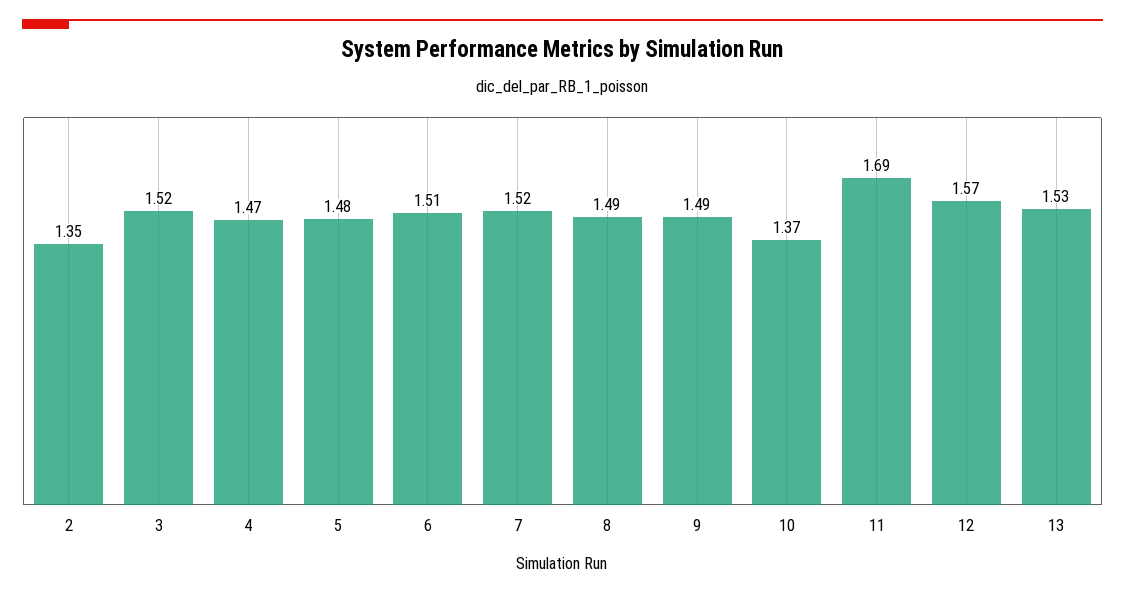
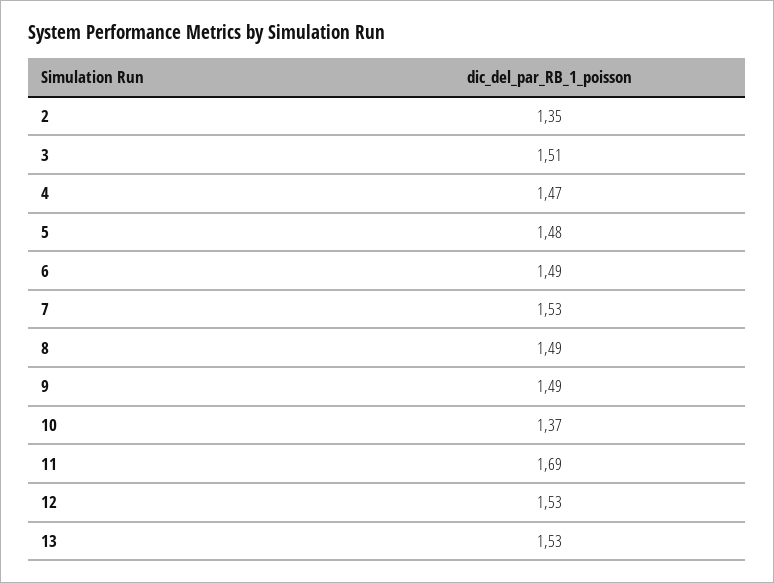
  {
    "2": 1.35,
-   "3": 1.52,
+   "3": 1.51,
    "4": 1.47,
    "5": 1.48,
-   "6": 1.51,
+   "6": 1.49,
-   "7": 1.52,
+   "7": 1.53,
    "8": 1.49,
    "9": 1.49,
    "10": 1.37,
    "11": 1.69,
-   "12": 1.57,
+   "12": 1.53,
    "13": 1.53
  }

